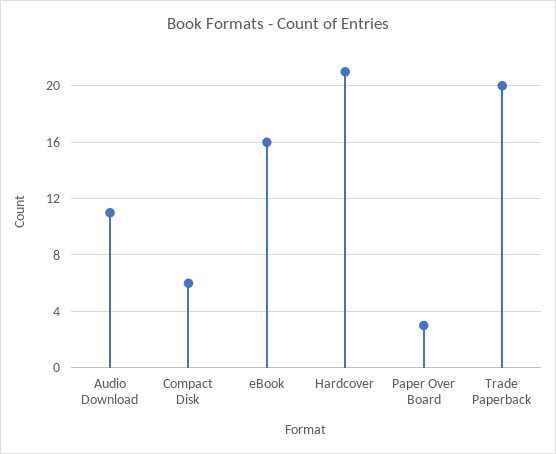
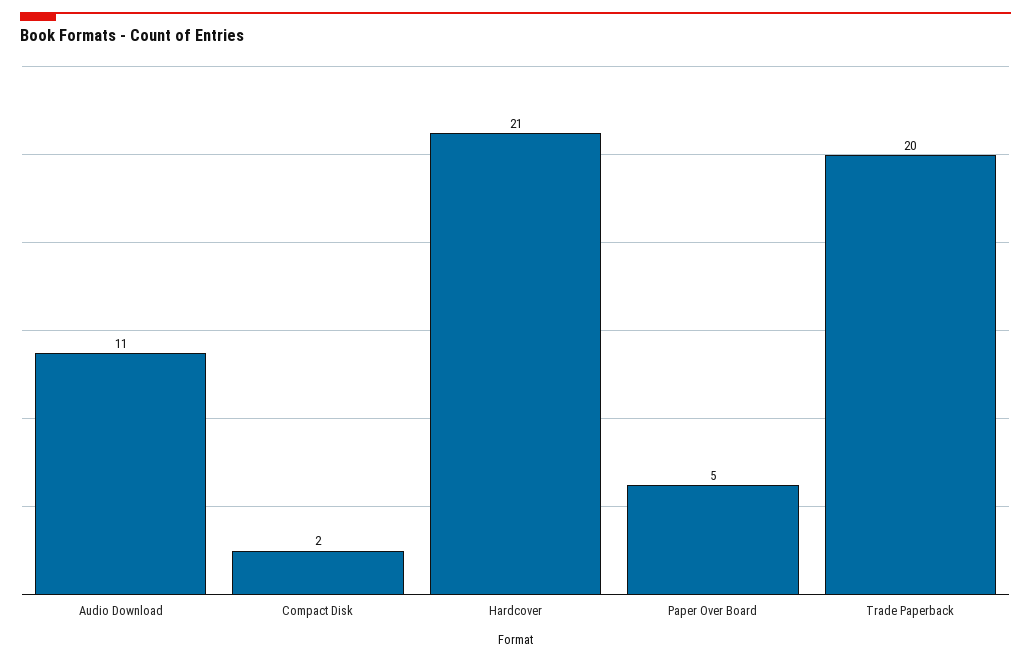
  {
    "Audio Download": 11,
-   "Compact Disk": 6,
+   "Compact Disk": 2,
-   "eBook": 16,
    "Hardcover": 21,
-   "Paper Over Board": 3,
+   "Paper Over Board": 5,
    "Trade Paperback": 20
  }

